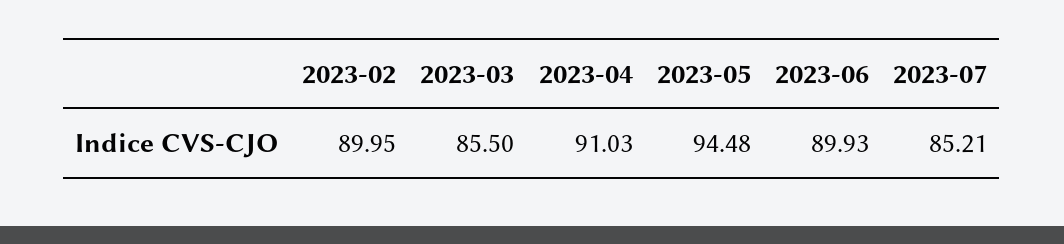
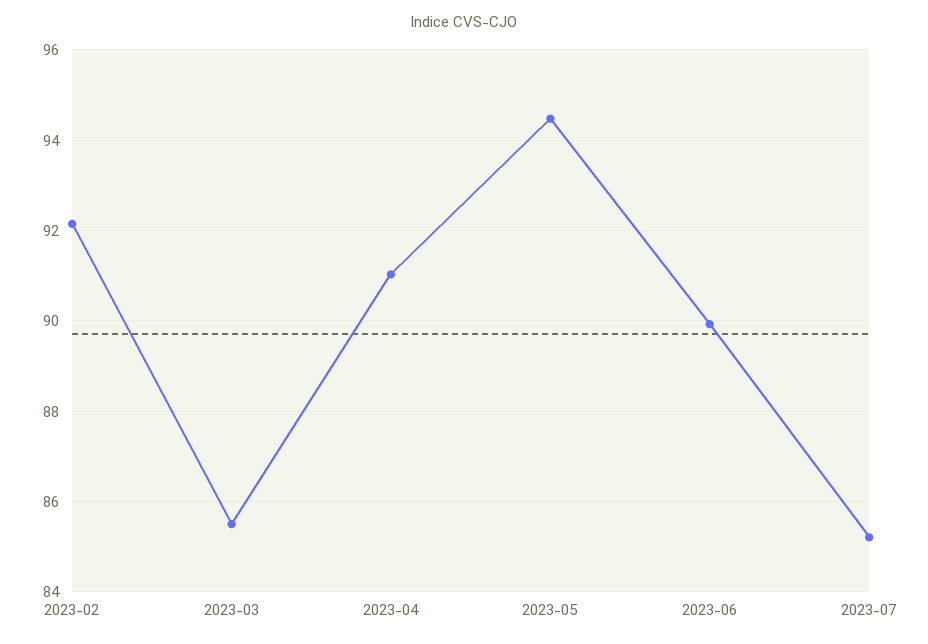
  {
-   "2023-02": 89.95,
+   "2023-02": 92.2,
    "2023-03": 85.5,
    "2023-04": 91.03,
    "2023-05": 94.48,
    "2023-06": 89.93,
    "2023-07": 85.21
  }

